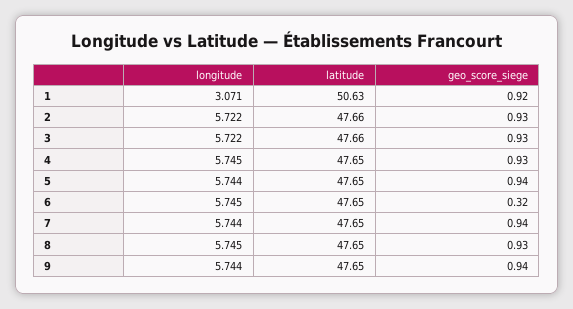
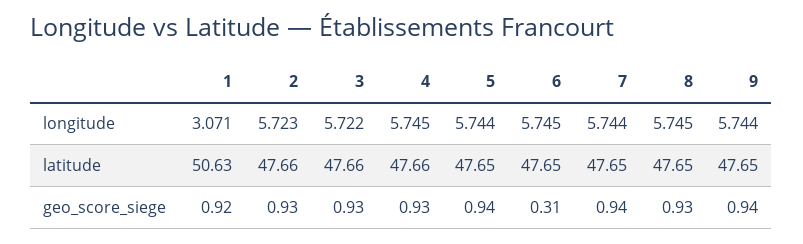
  {
    "longitude": {
      "1": 3.071,
-     "2": 5.722,
+     "2": 5.723,
      "3": 5.722,
      "4": 5.745,
      "5": 5.744,
      "6": 5.745,
      "7": 5.744,
      "8": 5.745,
      "9": 5.744
    },
    "latitude": {
      "1": 50.63,
      "2": 47.66,
      "3": 47.66,
-     "4": 47.65,
+     "4": 47.66,
      "5": 47.65,
      "6": 47.65,
      "7": 47.65,
      "8": 47.65,
      "9": 47.65
    },
    "geo_score_siege": {
      "1": 0.92,
      "2": 0.93,
      "3": 0.93,
      "4": 0.93,
      "5": 0.94,
-     "6": 0.32,
+     "6": 0.31,
      "7": 0.94,
      "8": 0.93,
      "9": 0.94
    }
  }

